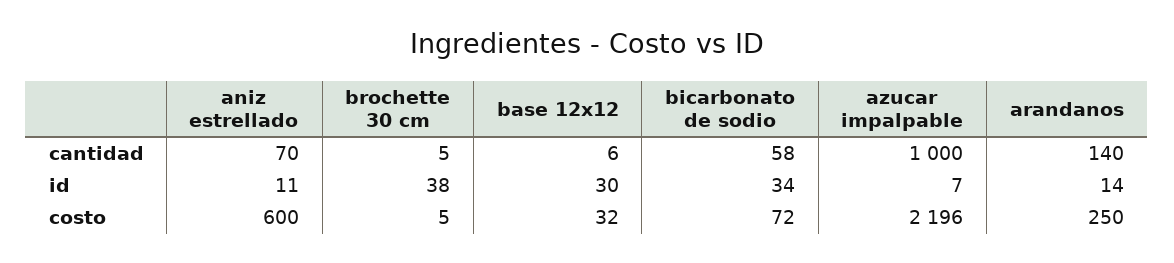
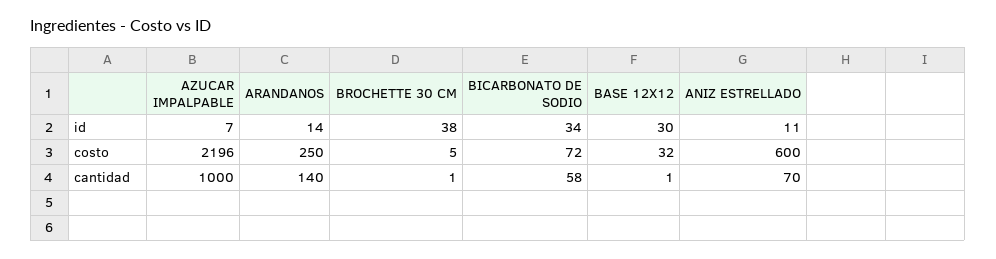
  {
    "aniz estrellado": {
      "cantidad": 70,
      "id": 11,
      "costo": 600
    },
    "brochette 30 cm": {
-     "cantidad": 5,
+     "cantidad": 1,
      "id": 38,
      "costo": 5
    },
    "base 12x12": {
-     "cantidad": 6,
+     "cantidad": 1,
      "id": 30,
      "costo": 32
    },
    "bicarbonato de sodio": {
      "cantidad": 58,
      "id": 34,
      "costo": 72
    },
    "azucar impalpable": {
      "cantidad": 1000,
      "id": 7,
      "costo": 2196
    },
    "arandanos": {
      "cantidad": 140,
      "id": 14,
      "costo": 250
    }
  }

